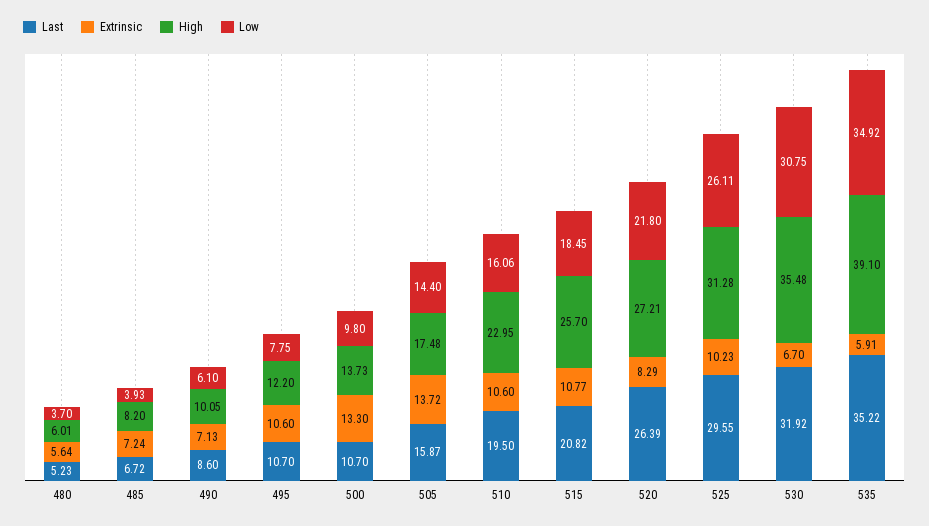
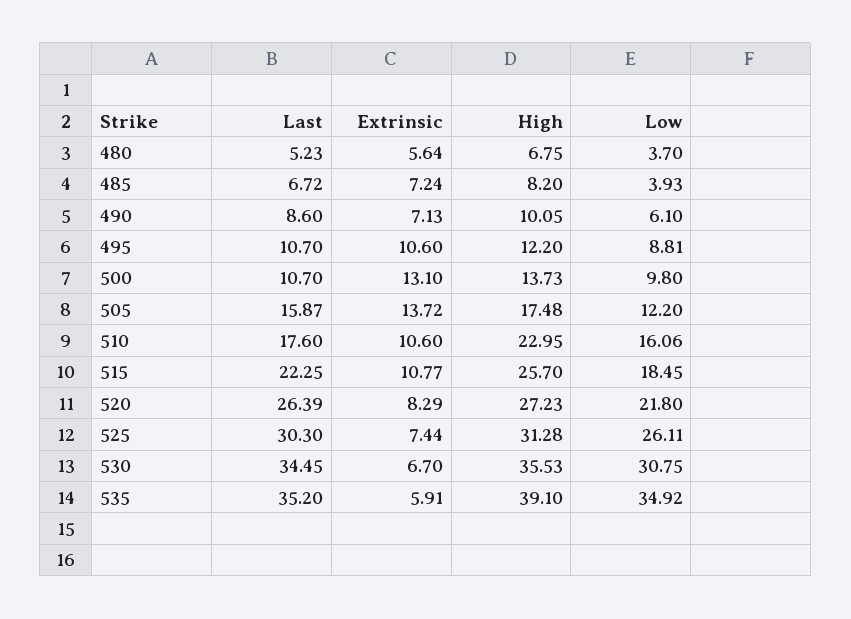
  {
    "Last": {
      "480": 5.23,
      "485": 6.72,
      "490": 8.6,
      "495": 10.7,
      "500": 10.7,
      "505": 15.87,
-     "510": 19.5,
+     "510": 17.6,
-     "515": 20.82,
+     "515": 22.25,
      "520": 26.39,
-     "525": 29.55,
+     "525": 30.3,
-     "530": 31.92,
+     "530": 34.45,
-     "535": 35.22
+     "535": 35.2
    },
    "Extrinsic": {
      "480": 5.64,
      "485": 7.24,
      "490": 7.13,
      "495": 10.6,
-     "500": 13.3,
+     "500": 13.1,
      "505": 13.72,
      "510": 10.6,
      "515": 10.77,
      "520": 8.29,
-     "525": 10.23,
+     "525": 7.44,
      "530": 6.7,
      "535": 5.91
    },
    "High": {
-     "480": 6.01,
+     "480": 6.75,
      "485": 8.2,
      "490": 10.05,
      "495": 12.2,
      "500": 13.73,
      "505": 17.48,
      "510": 22.95,
      "515": 25.7,
-     "520": 27.21,
+     "520": 27.23,
      "525": 31.28,
-     "530": 35.48,
+     "530": 35.53,
      "535": 39.1
    },
    "Low": {
      "480": 3.7,
      "485": 3.93,
      "490": 6.1,
-     "495": 7.75,
+     "495": 8.81,
      "500": 9.8,
-     "505": 14.4,
+     "505": 12.2,
      "510": 16.06,
      "515": 18.45,
      "520": 21.8,
      "525": 26.11,
      "530": 30.75,
      "535": 34.92
    }
  }

